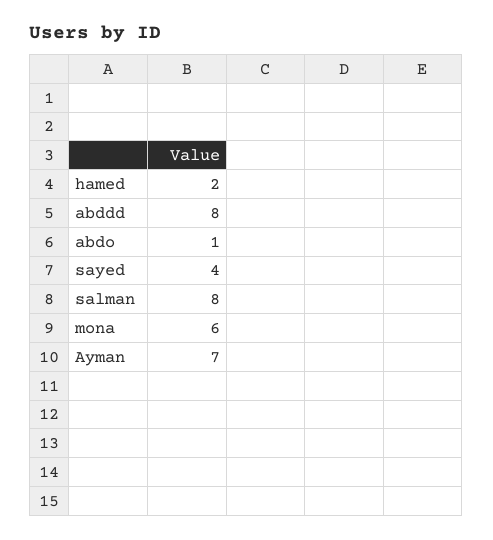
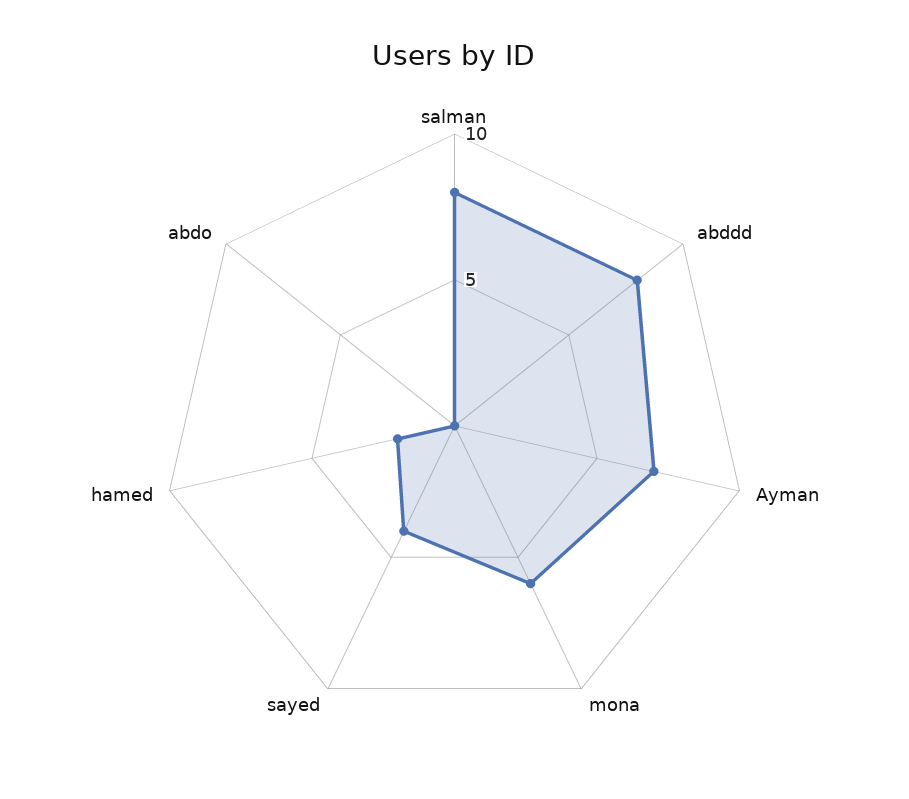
  {
    "hamed": 2,
    "abddd": 8,
-   "abdo": 1,
+   "abdo": 0,
    "sayed": 4,
    "salman": 8,
    "mona": 6,
    "Ayman": 7
  }

